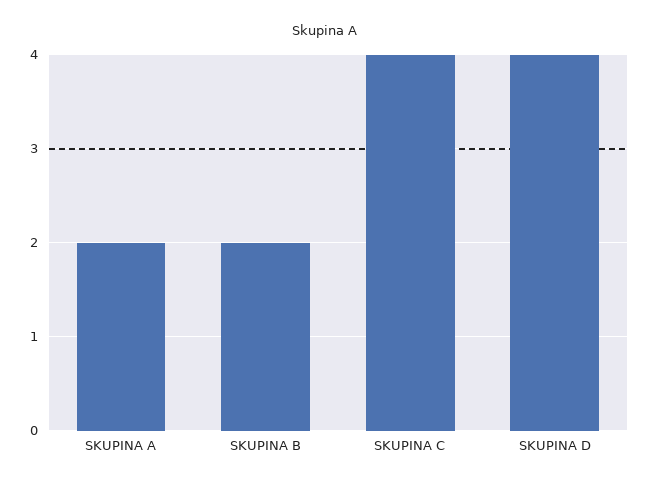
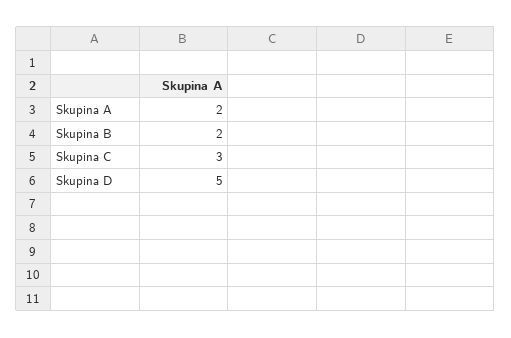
  {
    "SKUPINA A": 2,
    "SKUPINA B": 2,
-   "SKUPINA C": 4,
+   "SKUPINA C": 3,
-   "SKUPINA D": 4
+   "SKUPINA D": 5
  }

